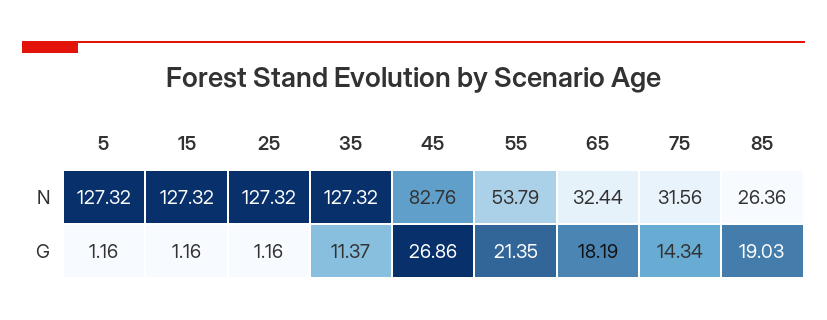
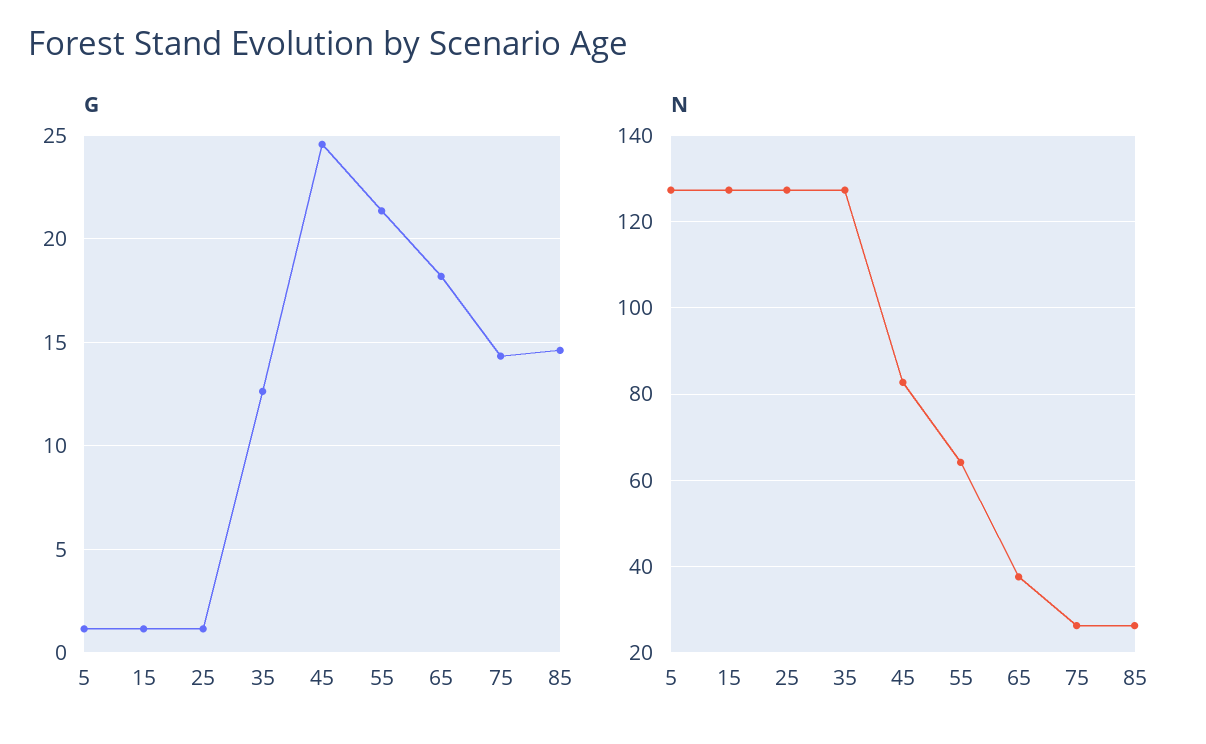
  {
    "N": {
      "5": 127.32,
      "15": 127.32,
      "25": 127.32,
      "35": 127.32,
      "45": 82.76,
-     "55": 53.79,
+     "55": 64,
-     "65": 32.44,
+     "65": 38,
-     "75": 31.56,
+     "75": 26,
      "85": 26.36
    },
    "G": {
      "5": 1.16,
      "15": 1.16,
      "25": 1.16,
-     "35": 11.37,
+     "35": 12.5,
-     "45": 26.86,
+     "45": 24.5,
      "55": 21.35,
      "65": 18.19,
      "75": 14.34,
-     "85": 19.03
+     "85": 14.5
    }
  }

